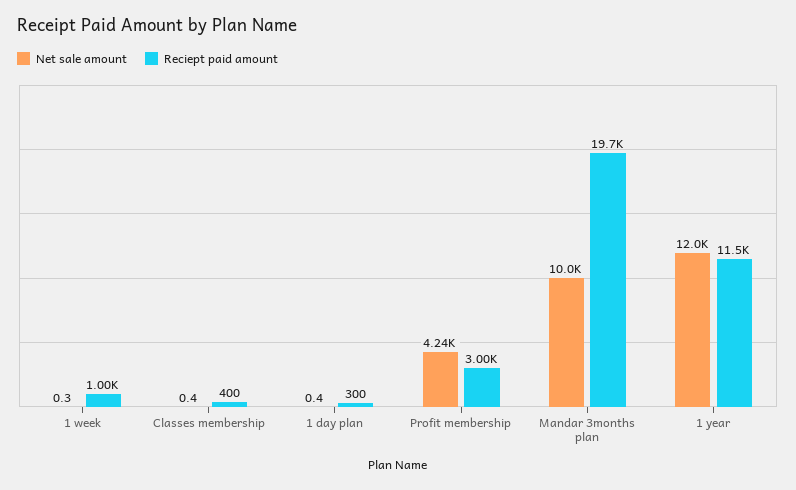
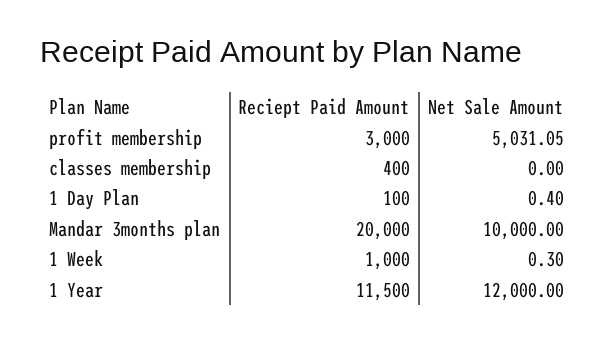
  {
    "Net sale amount": {
      "1 week": 0.3,
-     "Classes membership": 0.4,
+     "Classes membership": 0,
      "1 day plan": 0.4,
-     "Profit membership": 4240,
+     "Profit membership": 5031.05,
      "Mandar 3months plan": 10000,
      "1 year": 12000
    },
    "Reciept paid amount": {
      "1 week": 1000,
      "Classes membership": 400,
-     "1 day plan": 300,
+     "1 day plan": 100,
      "Profit membership": 3000,
-     "Mandar 3months plan": 19700,
+     "Mandar 3months plan": 20000,
      "1 year": 11500
    }
  }

